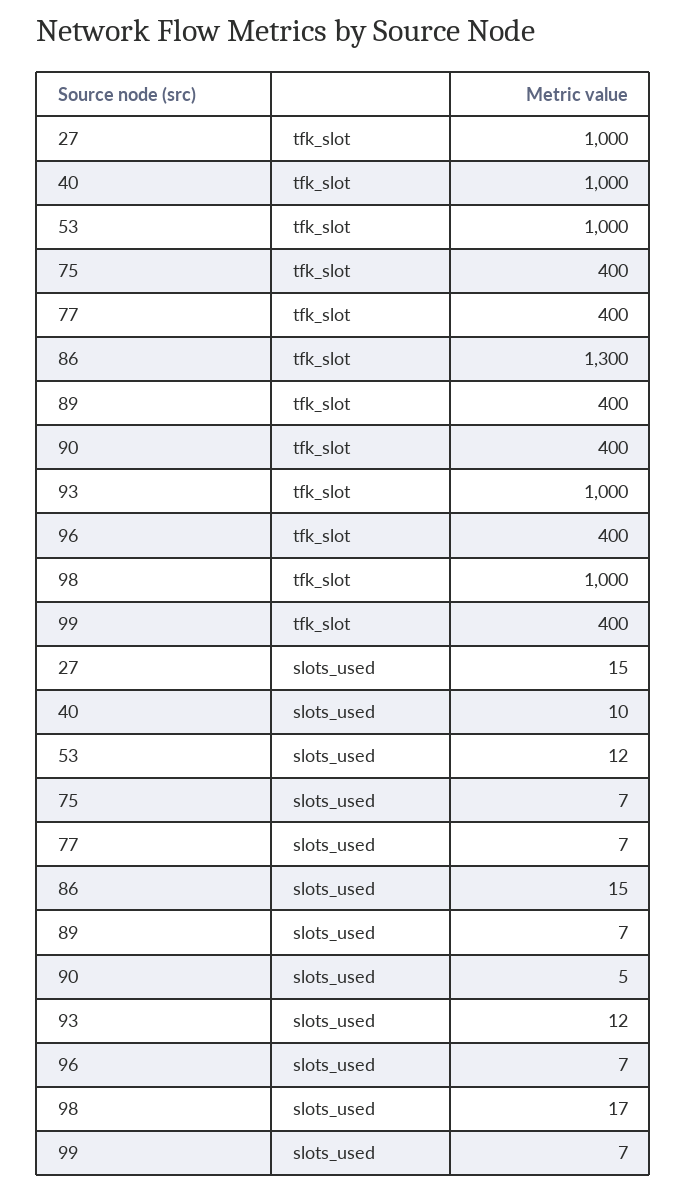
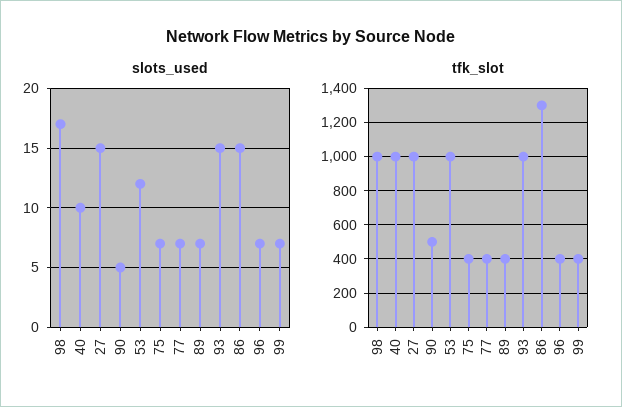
  {
    "tfk_slot": {
      "27": 1000,
      "40": 1000,
      "53": 1000,
      "75": 400,
      "77": 400,
      "86": 1300,
      "89": 400,
-     "90": 400,
+     "90": 500,
      "93": 1000,
      "96": 400,
      "98": 1000,
      "99": 400
    },
    "slots_used": {
      "27": 15,
      "40": 10,
      "53": 12,
      "75": 7,
      "77": 7,
      "86": 15,
      "89": 7,
      "90": 5,
-     "93": 12,
+     "93": 15,
      "96": 7,
      "98": 17,
      "99": 7
    }
  }

